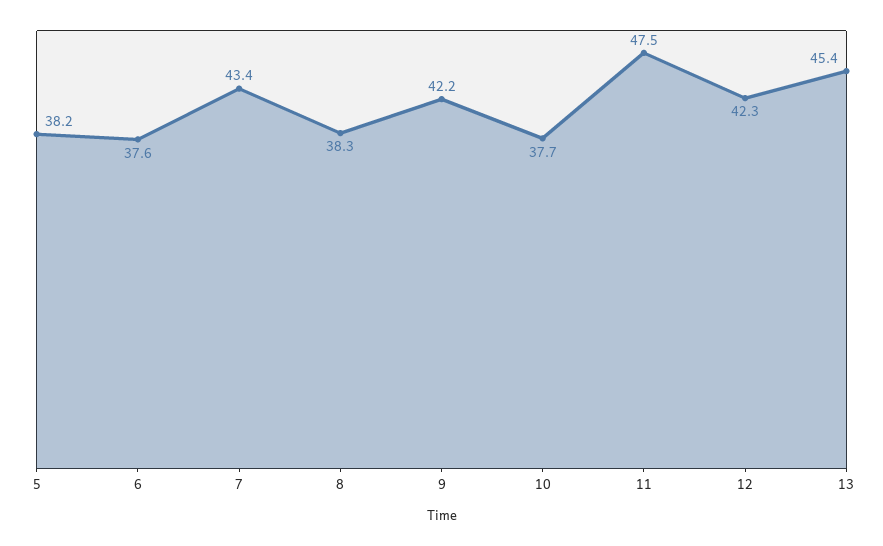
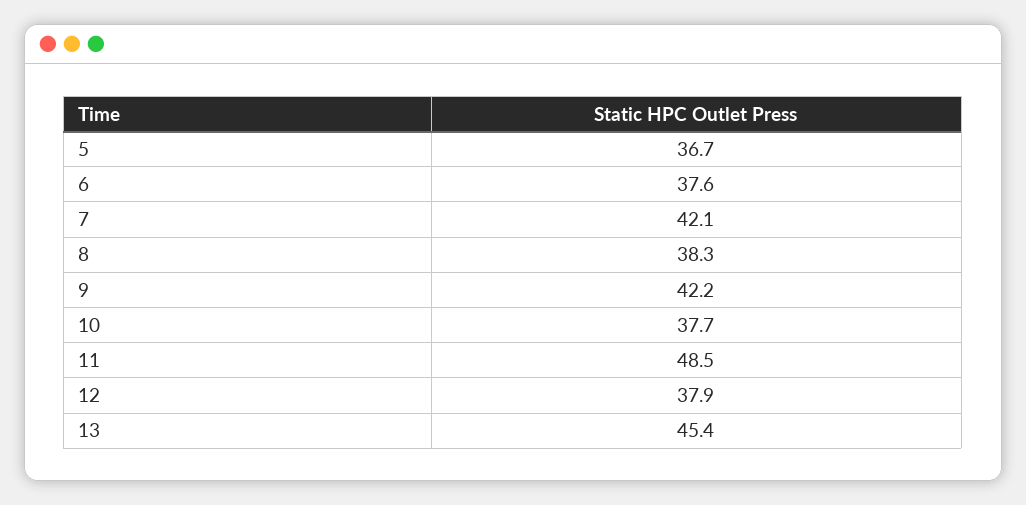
  {
-   "5": 38.2,
+   "5": 36.7,
    "6": 37.6,
-   "7": 43.4,
+   "7": 42.1,
    "8": 38.3,
    "9": 42.2,
    "10": 37.7,
-   "11": 47.5,
+   "11": 48.5,
-   "12": 42.3,
+   "12": 37.9,
    "13": 45.4
  }

